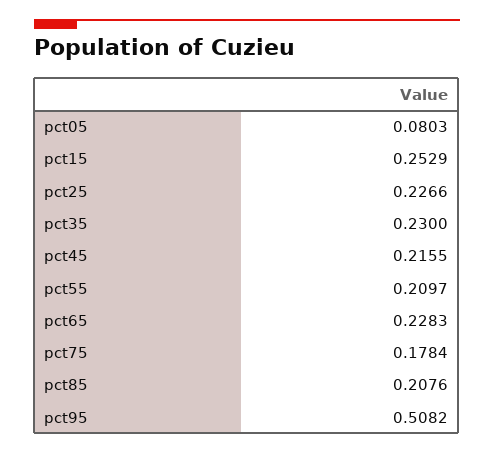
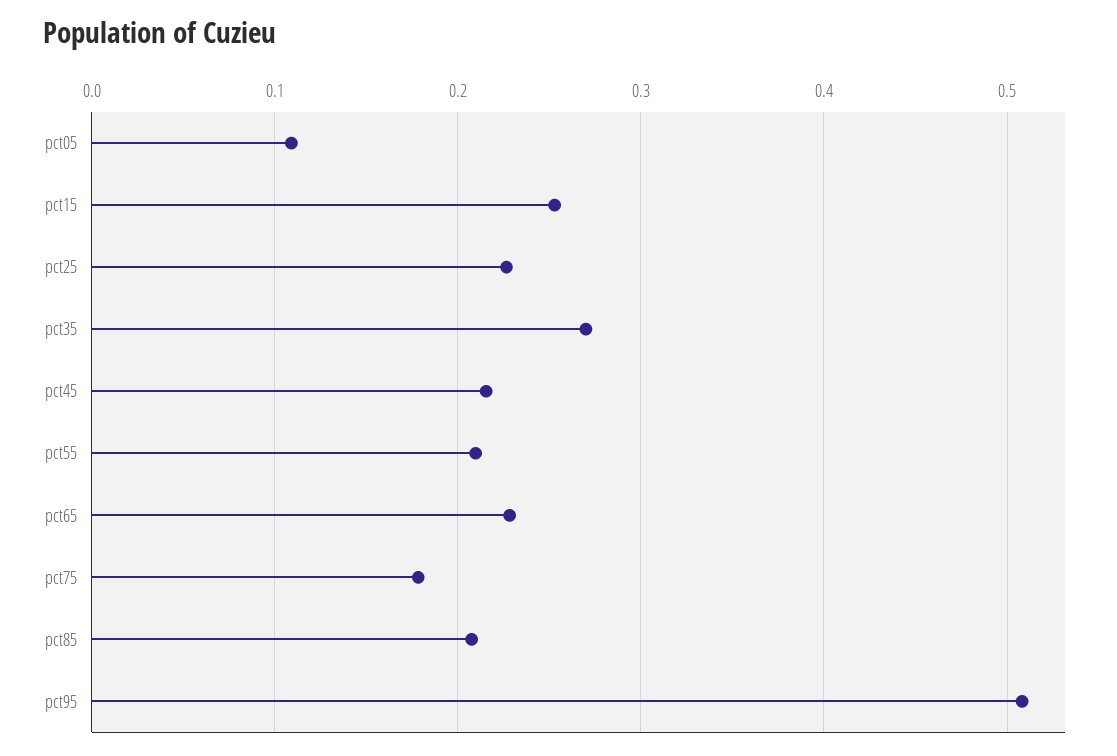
  {
-   "pct05": 0.0803,
+   "pct05": 0.11,
    "pct15": 0.2529,
    "pct25": 0.2266,
-   "pct35": 0.23,
+   "pct35": 0.27,
    "pct45": 0.2155,
    "pct55": 0.2097,
    "pct65": 0.2283,
    "pct75": 0.1784,
    "pct85": 0.2076,
    "pct95": 0.5082
  }

